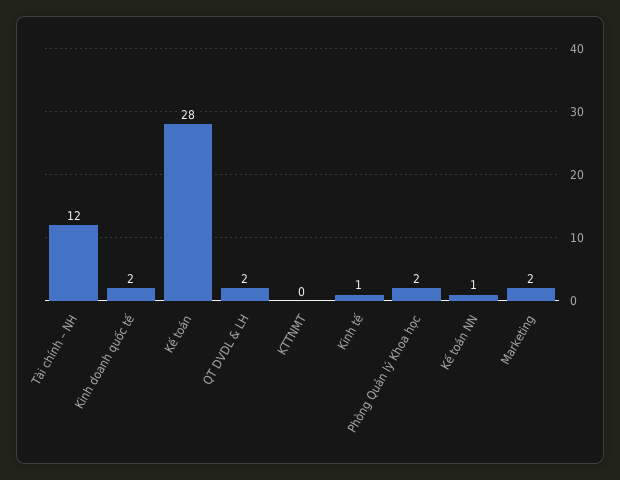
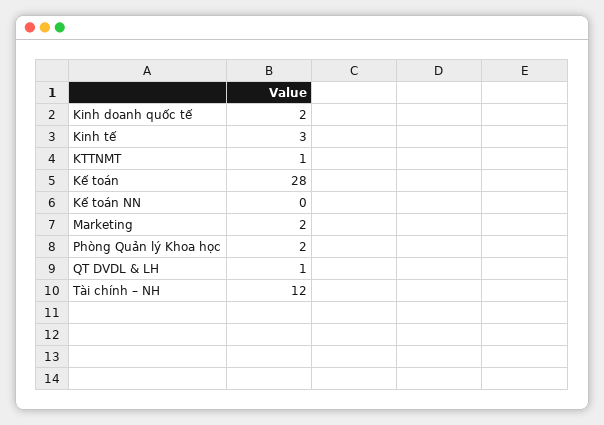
  {
    "Tài chính – NH": 12,
    "Kinh doanh quốc tế": 2,
    "Kế toán": 28,
-   "QT DVDL & LH": 2,
+   "QT DVDL & LH": 1,
-   "KTTNMT": 0,
+   "KTTNMT": 1,
-   "Kinh tế": 1,
+   "Kinh tế": 3,
    "Phòng Quản lý Khoa học": 2,
-   "Kế toán NN": 1,
+   "Kế toán NN": 0,
    "Marketing": 2
  }

